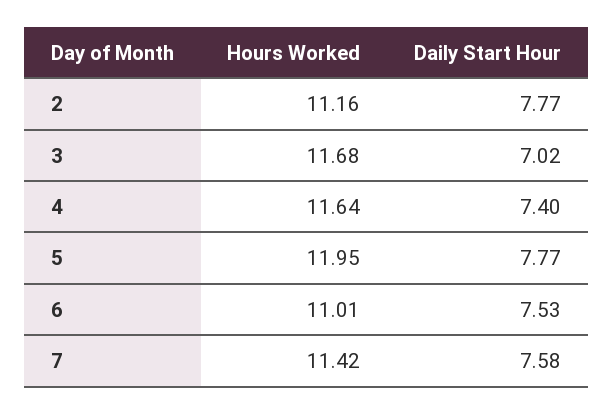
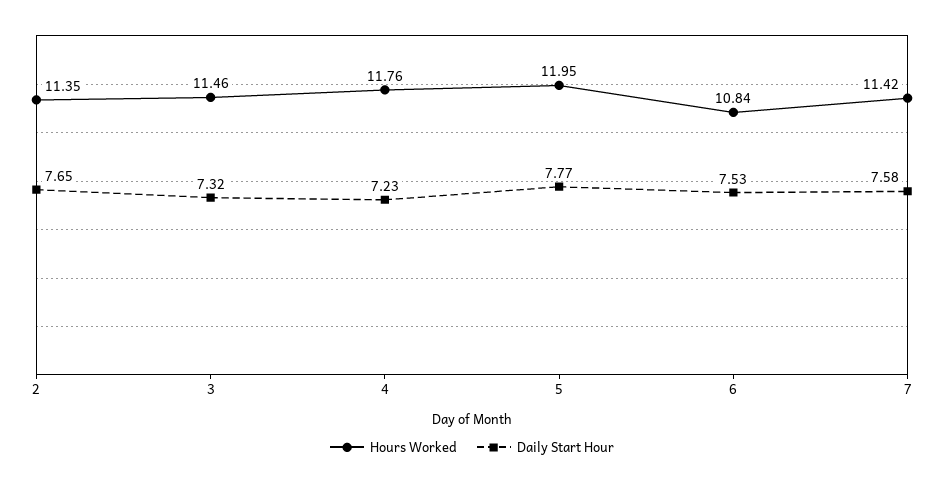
  {
    "Hours Worked": {
-     "2": 11.16,
+     "2": 11.35,
-     "3": 11.68,
+     "3": 11.46,
-     "4": 11.64,
+     "4": 11.76,
      "5": 11.95,
-     "6": 11.01,
+     "6": 10.84,
      "7": 11.42
    },
    "Daily Start Hour": {
-     "2": 7.77,
+     "2": 7.65,
-     "3": 7.02,
+     "3": 7.32,
-     "4": 7.4,
+     "4": 7.23,
      "5": 7.77,
      "6": 7.53,
      "7": 7.58
    }
  }

